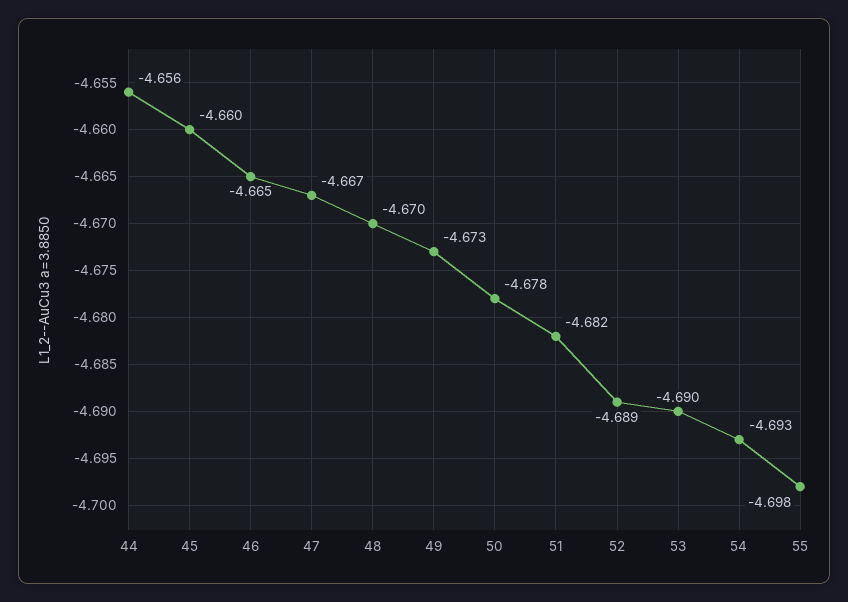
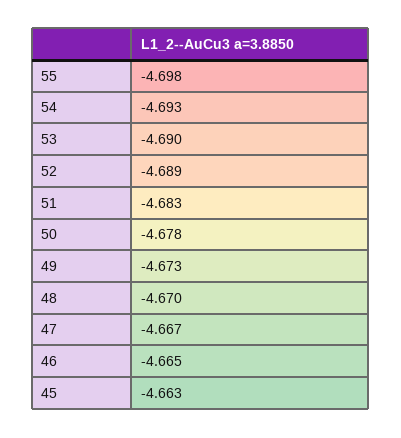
  {
-   "44": -4.656,
-   "45": -4.66,
+   "45": -4.663,
    "46": -4.665,
    "47": -4.667,
    "48": -4.67,
    "49": -4.673,
    "50": -4.678,
-   "51": -4.682,
+   "51": -4.683,
    "52": -4.689,
    "53": -4.69,
    "54": -4.693,
    "55": -4.698
  }

